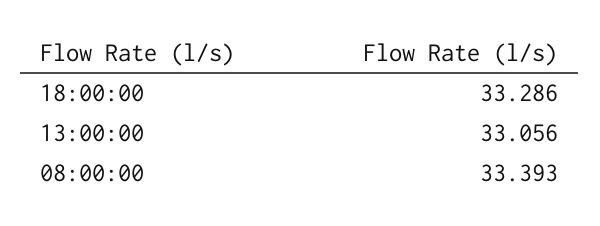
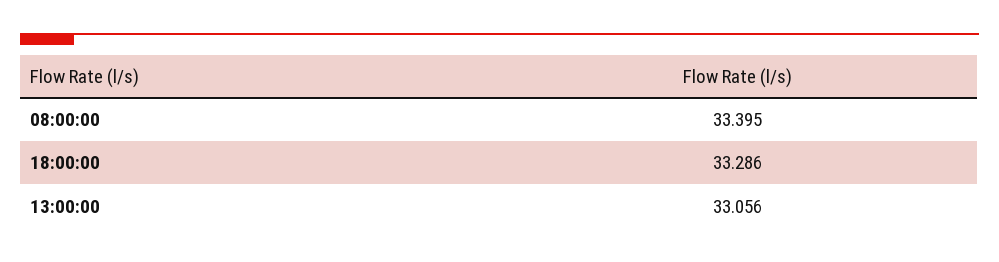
  {
    "18:00:00": 33.286,
    "13:00:00": 33.056,
-   "08:00:00": 33.393
+   "08:00:00": 33.395
  }

